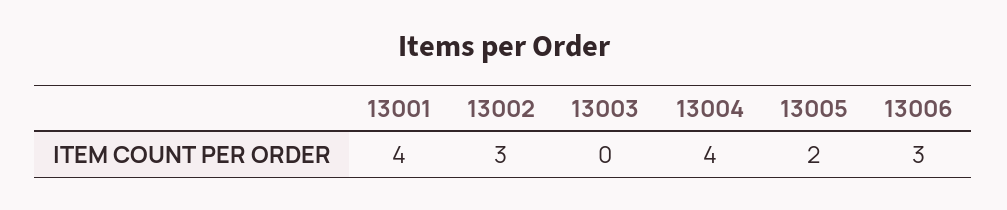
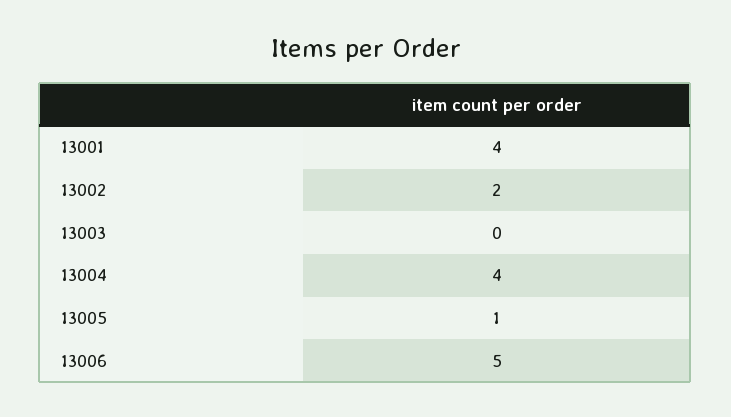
  {
    "13001": 4,
-   "13002": 3,
+   "13002": 2,
    "13003": 0,
    "13004": 4,
-   "13005": 2,
+   "13005": 1,
-   "13006": 3
+   "13006": 5
  }

